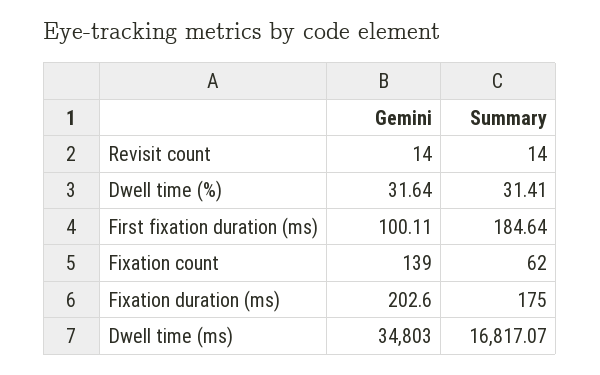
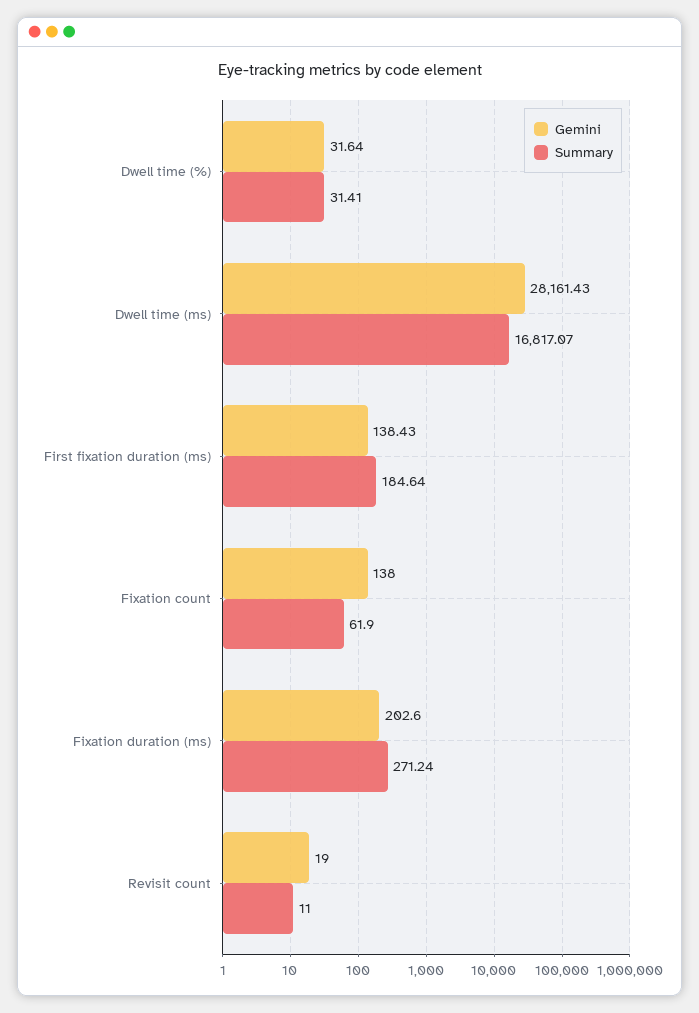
  {
    "Gemini": {
-     "Revisit count": 14,
+     "Revisit count": 19,
      "Dwell time (%)": 31.64,
-     "First fixation duration (ms)": 100.11,
+     "First fixation duration (ms)": 138.43,
-     "Fixation count": 139,
+     "Fixation count": 138,
      "Fixation duration (ms)": 202.6,
-     "Dwell time (ms)": 34803
+     "Dwell time (ms)": 28161.43
    },
    "Summary": {
-     "Revisit count": 14,
+     "Revisit count": 11,
      "Dwell time (%)": 31.41,
      "First fixation duration (ms)": 184.64,
-     "Fixation count": 62,
+     "Fixation count": 61.9,
-     "Fixation duration (ms)": 175,
+     "Fixation duration (ms)": 271.24,
      "Dwell time (ms)": 16817.07
    }
  }

